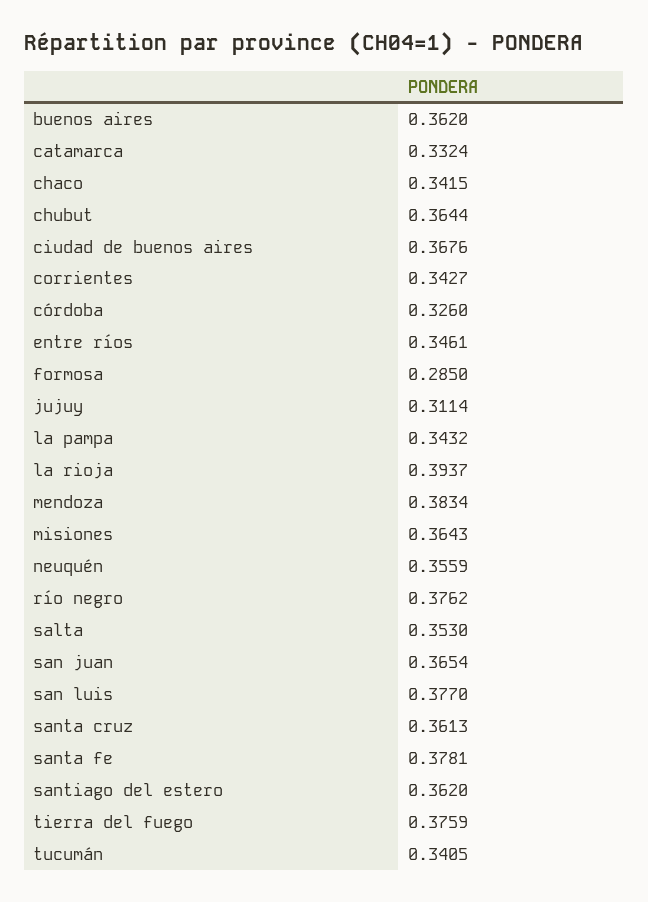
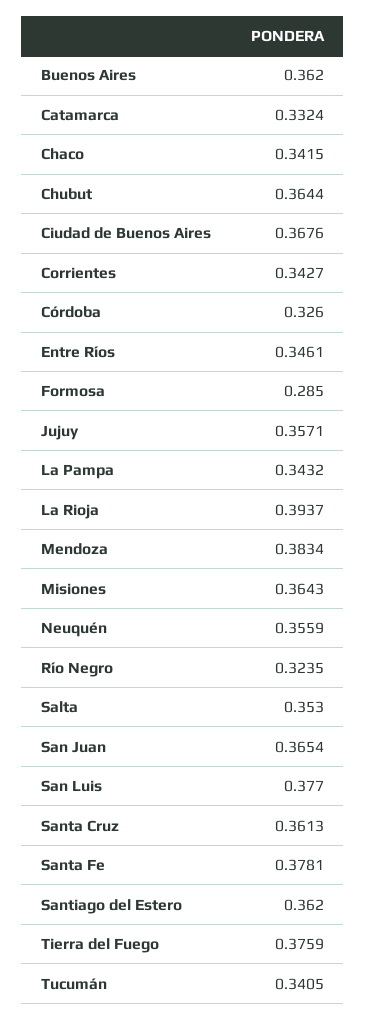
  {
    "buenos aires": 0.362,
    "catamarca": 0.3324,
    "chaco": 0.3415,
    "chubut": 0.3644,
    "ciudad de buenos aires": 0.3676,
    "corrientes": 0.3427,
    "córdoba": 0.326,
    "entre ríos": 0.3461,
    "formosa": 0.285,
-   "jujuy": 0.3114,
+   "jujuy": 0.3571,
    "la pampa": 0.3432,
    "la rioja": 0.3937,
    "mendoza": 0.3834,
    "misiones": 0.3643,
    "neuquén": 0.3559,
-   "río negro": 0.3762,
+   "río negro": 0.3235,
    "salta": 0.353,
    "san juan": 0.3654,
    "san luis": 0.377,
    "santa cruz": 0.3613,
    "santa fe": 0.3781,
    "santiago del estero": 0.362,
    "tierra del fuego": 0.3759,
    "tucumán": 0.3405
  }

